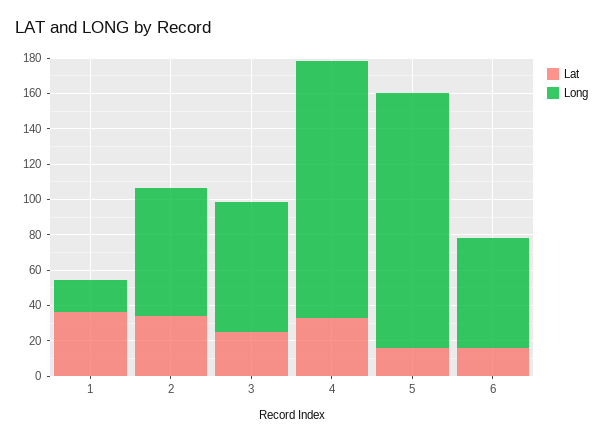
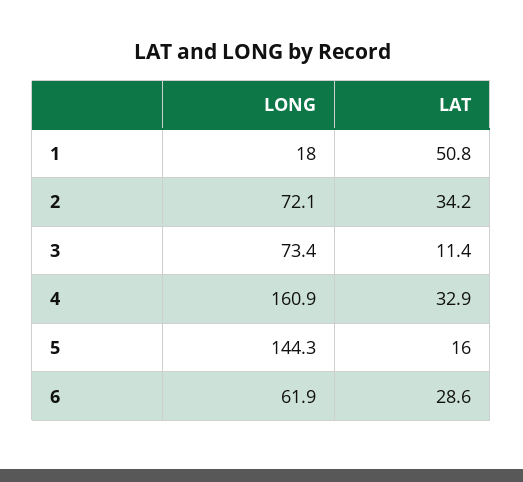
  {
    "Lat": {
-     "1": 35,
+     "1": 50.8,
      "2": 34.2,
-     "3": 25,
+     "3": 11.4,
      "4": 32.9,
      "5": 16,
-     "6": 15
+     "6": 28.6
    },
    "Long": {
      "1": 18,
      "2": 72.1,
      "3": 73.4,
-     "4": 145,
+     "4": 160.9,
      "5": 144.3,
      "6": 61.9
    }
  }

